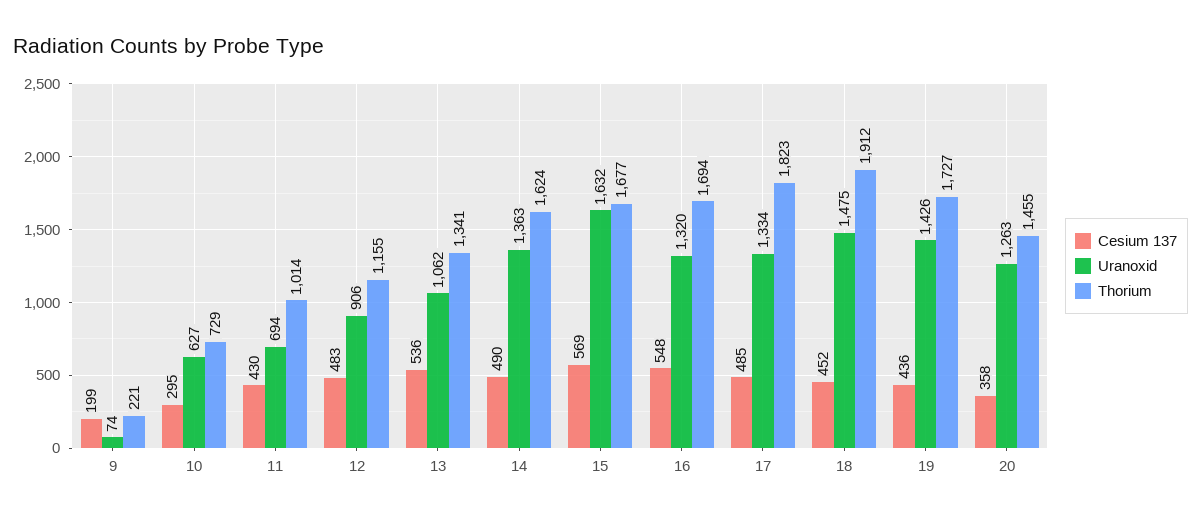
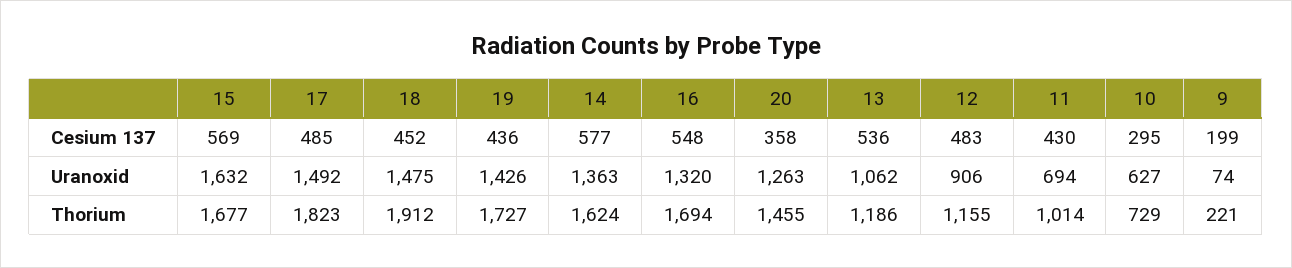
  {
    "Cesium 137": {
      "9": 199,
      "10": 295,
      "11": 430,
      "12": 483,
      "13": 536,
-     "14": 490,
+     "14": 577,
      "15": 569,
      "16": 548,
      "17": 485,
      "18": 452,
      "19": 436,
      "20": 358
    },
    "Uranoxid": {
      "9": 74,
      "10": 627,
      "11": 694,
      "12": 906,
      "13": 1062,
      "14": 1363,
      "15": 1632,
      "16": 1320,
-     "17": 1334,
+     "17": 1492,
      "18": 1475,
      "19": 1426,
      "20": 1263
    },
    "Thorium": {
      "9": 221,
      "10": 729,
      "11": 1014,
      "12": 1155,
-     "13": 1341,
+     "13": 1186,
      "14": 1624,
      "15": 1677,
      "16": 1694,
      "17": 1823,
      "18": 1912,
      "19": 1727,
      "20": 1455
    }
  }

